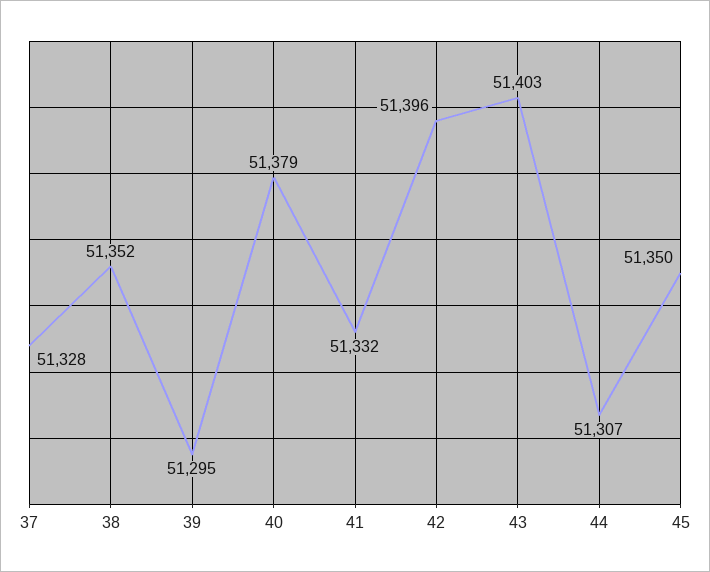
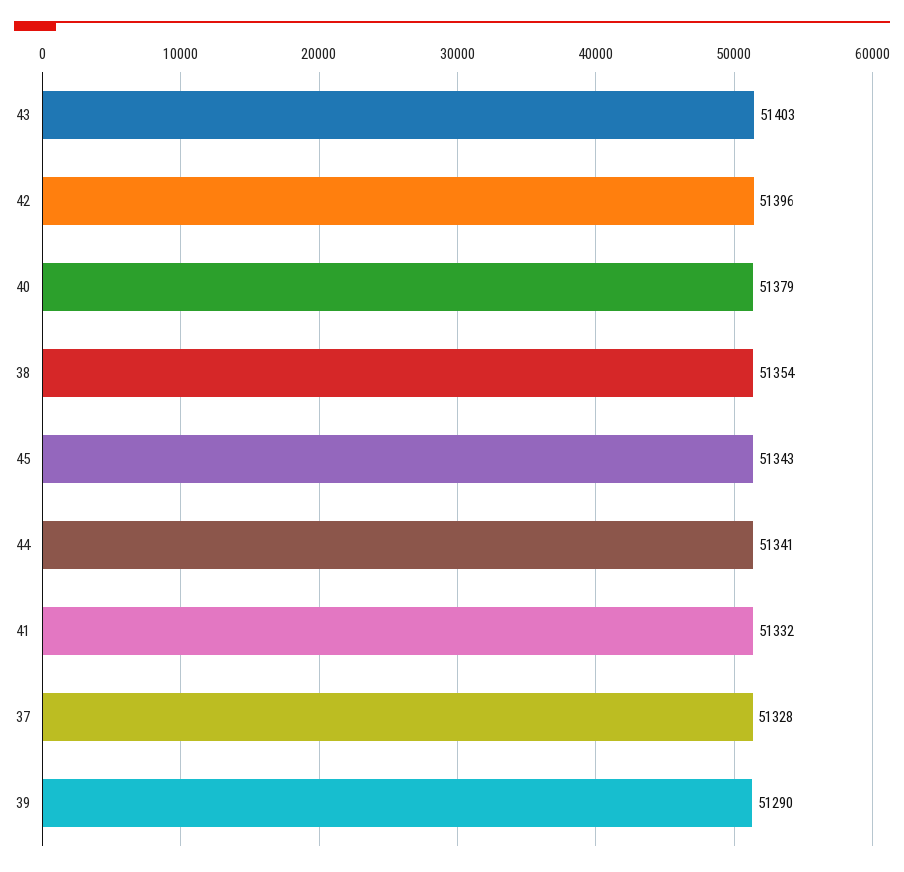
  {
    "37": 51328,
-   "38": 51352,
+   "38": 51354,
-   "39": 51295,
+   "39": 51290,
    "40": 51379,
    "41": 51332,
    "42": 51396,
    "43": 51403,
-   "44": 51307,
+   "44": 51341,
-   "45": 51350
+   "45": 51343
  }

